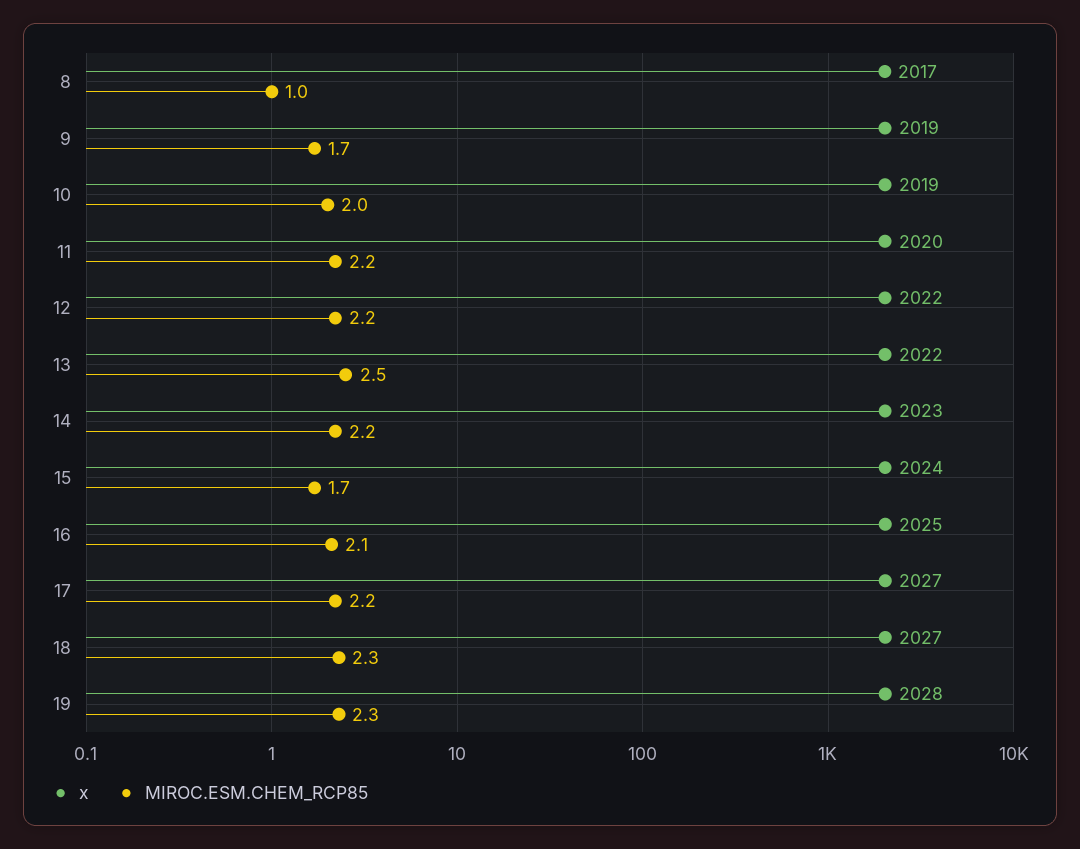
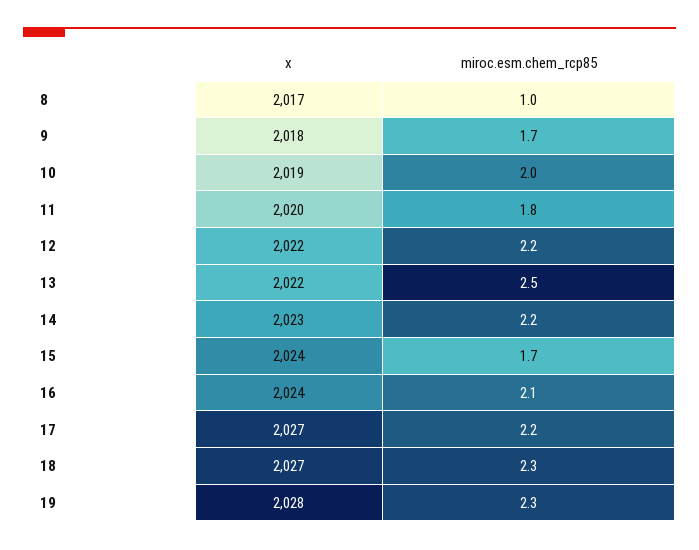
  {
    "x": {
      "8": 2017,
-     "9": 2019,
+     "9": 2018,
      "10": 2019,
      "11": 2020,
      "12": 2022,
      "13": 2022,
      "14": 2023,
      "15": 2024,
-     "16": 2025,
+     "16": 2024,
      "17": 2027,
      "18": 2027,
      "19": 2028
    },
    "MIROC.ESM.CHEM_RCP85": {
      "8": 1,
      "9": 1.7,
      "10": 2,
-     "11": 2.2,
+     "11": 1.8,
      "12": 2.2,
      "13": 2.5,
      "14": 2.2,
      "15": 1.7,
      "16": 2.1,
      "17": 2.2,
      "18": 2.3,
      "19": 2.3
    }
  }

